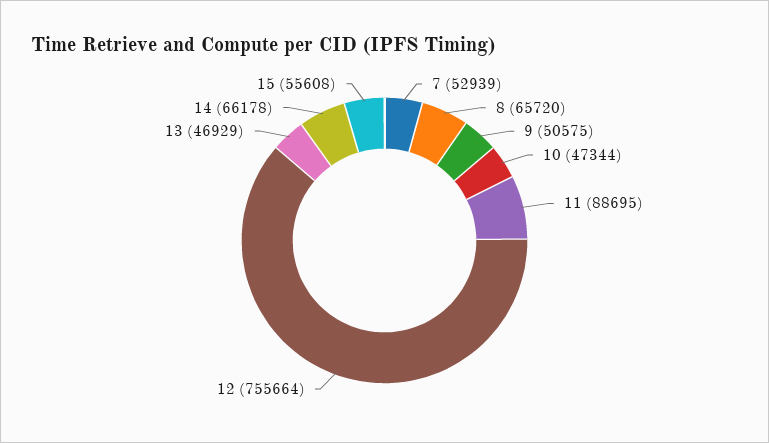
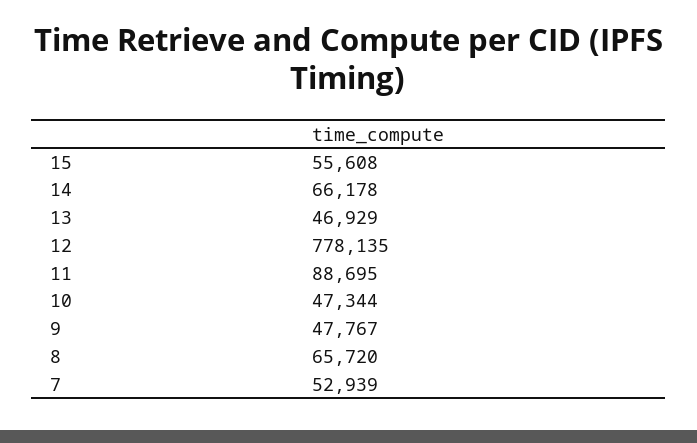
  {
    "7": 52939,
    "8": 65720,
-   "9": 50575,
+   "9": 47767,
    "10": 47344,
    "11": 88695,
-   "12": 755664,
+   "12": 778135,
    "13": 46929,
    "14": 66178,
    "15": 55608
  }

